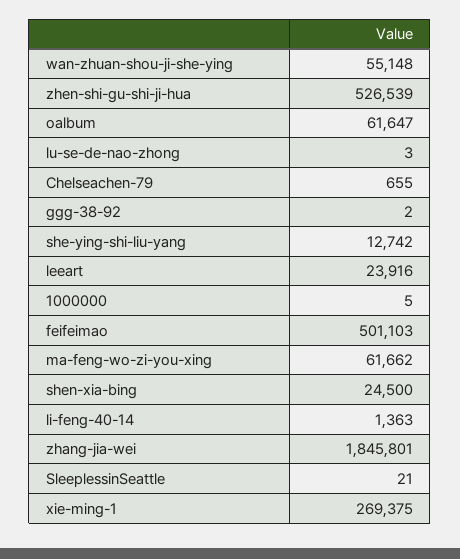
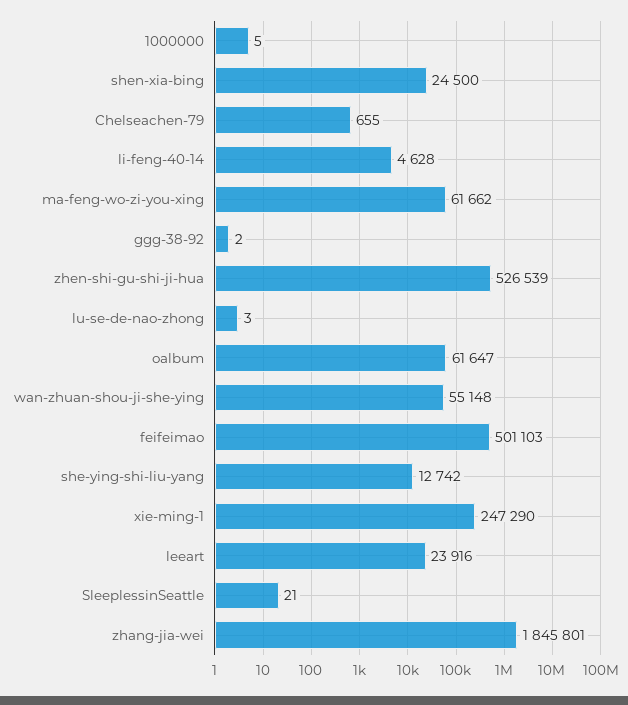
  {
    "wan-zhuan-shou-ji-she-ying": 55148,
    "zhen-shi-gu-shi-ji-hua": 526539,
    "oalbum": 61647,
    "lu-se-de-nao-zhong": 3,
    "Chelseachen-79": 655,
    "ggg-38-92": 2,
    "she-ying-shi-liu-yang": 12742,
    "leeart": 23916,
    "1000000": 5,
    "feifeimao": 501103,
    "ma-feng-wo-zi-you-xing": 61662,
    "shen-xia-bing": 24500,
-   "li-feng-40-14": 1363,
+   "li-feng-40-14": 4628,
    "zhang-jia-wei": 1845801,
    "SleeplessinSeattle": 21,
-   "xie-ming-1": 269375
+   "xie-ming-1": 247290
  }

